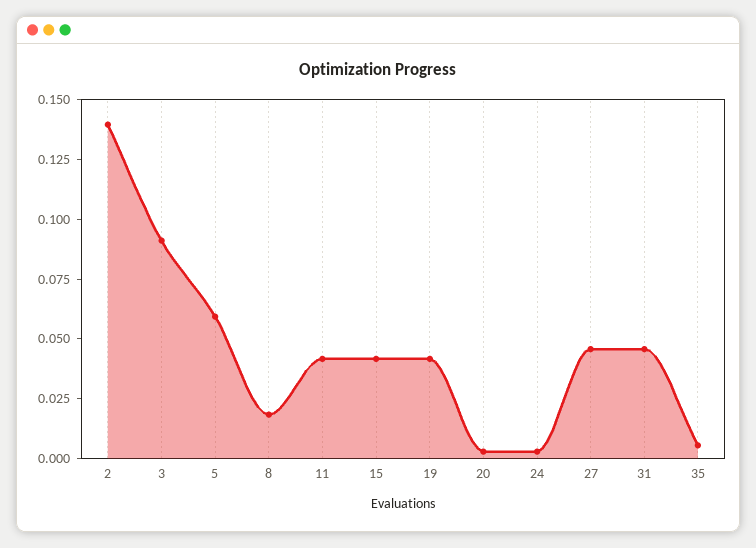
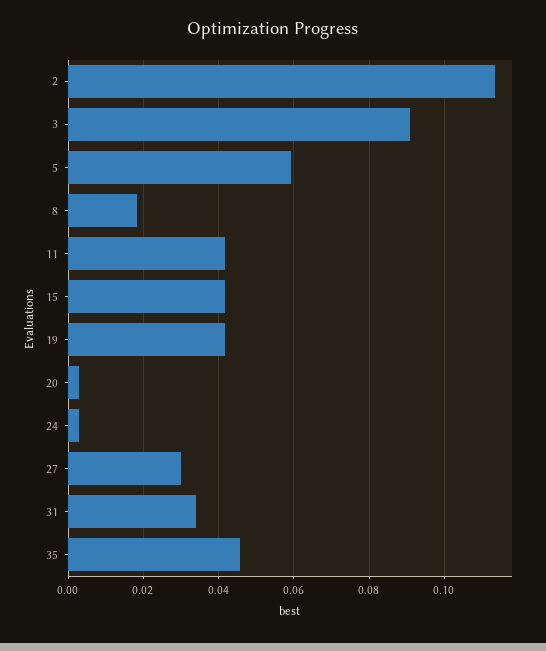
  {
-   "2": 0.14,
+   "2": 0.114,
    "3": 0.092,
    "5": 0.06,
    "8": 0.018,
    "11": 0.042,
    "15": 0.042,
    "19": 0.042,
    "20": 0.002,
    "24": 0.002,
-   "27": 0.045,
+   "27": 0.03,
-   "31": 0.045,
+   "31": 0.034,
-   "35": 0.005
+   "35": 0.046
  }

